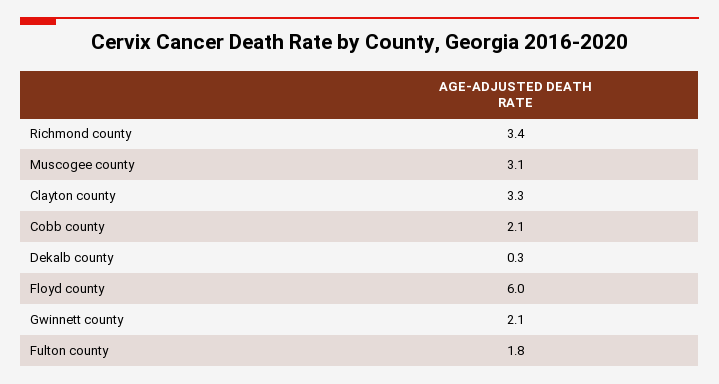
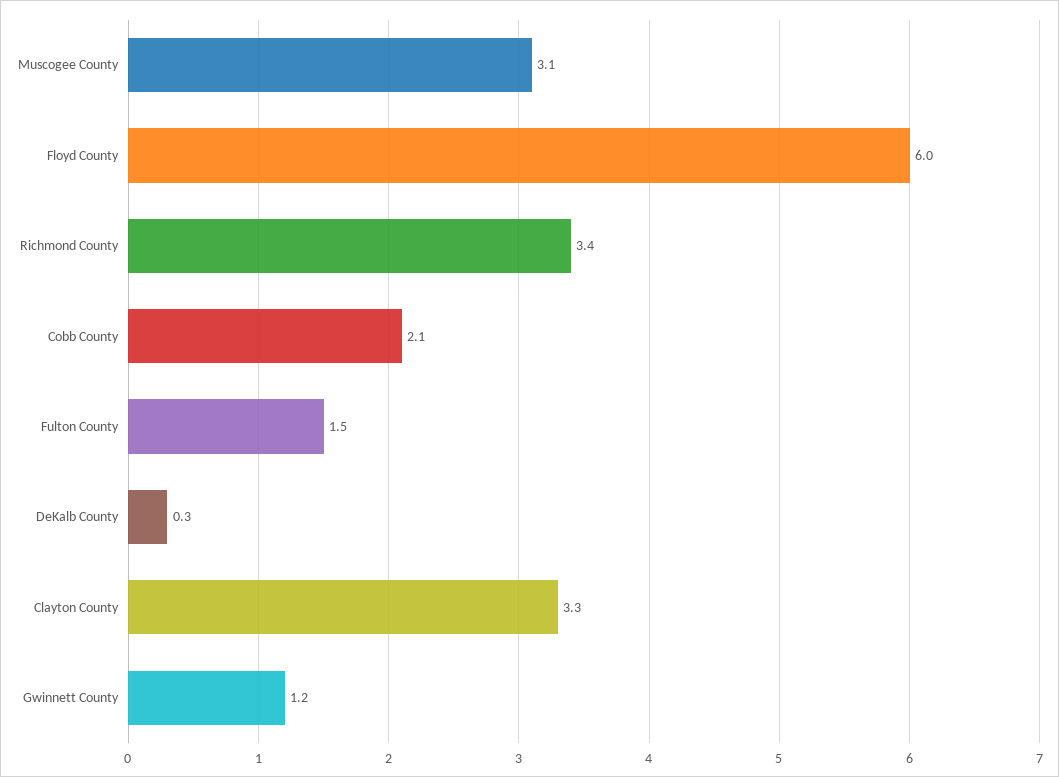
  {
    "Richmond county": 3.4,
    "Muscogee county": 3.1,
    "Clayton county": 3.3,
    "Cobb county": 2.1,
    "Dekalb county": 0.3,
    "Floyd county": 6,
-   "Gwinnett county": 2.1,
+   "Gwinnett county": 1.2,
-   "Fulton county": 1.8
+   "Fulton county": 1.5
  }

